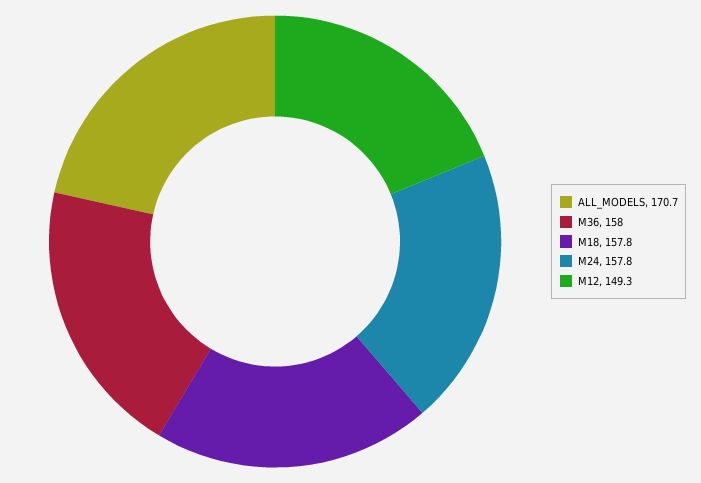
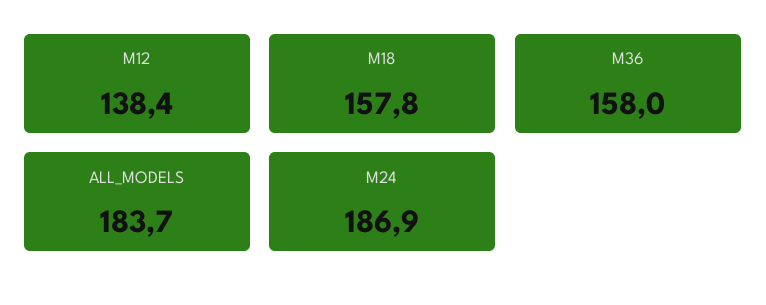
  {
-   "ALL_MODELS": 170.7,
+   "ALL_MODELS": 183.7,
    "M36": 158,
    "M18": 157.8,
-   "M24": 157.8,
+   "M24": 186.9,
-   "M12": 149.3
+   "M12": 138.4
  }

